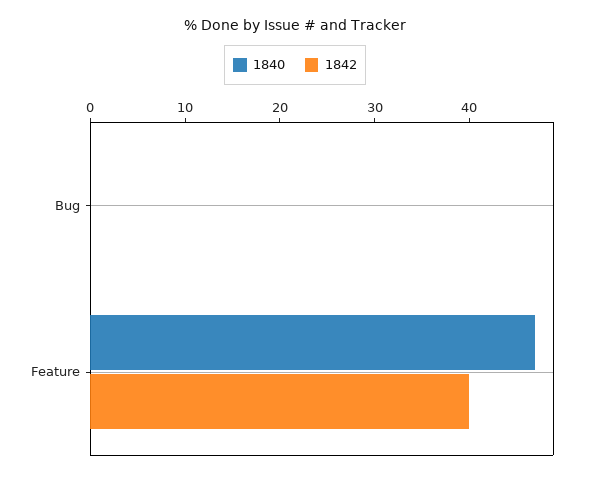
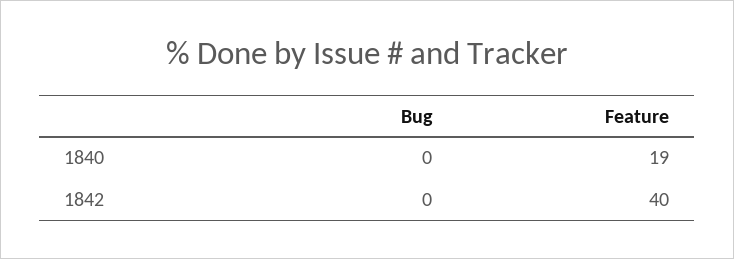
  {
    "1840": {
      "Bug": 0,
-     "Feature": 47
+     "Feature": 19
    },
    "1842": {
      "Bug": 0,
      "Feature": 40
    }
  }

